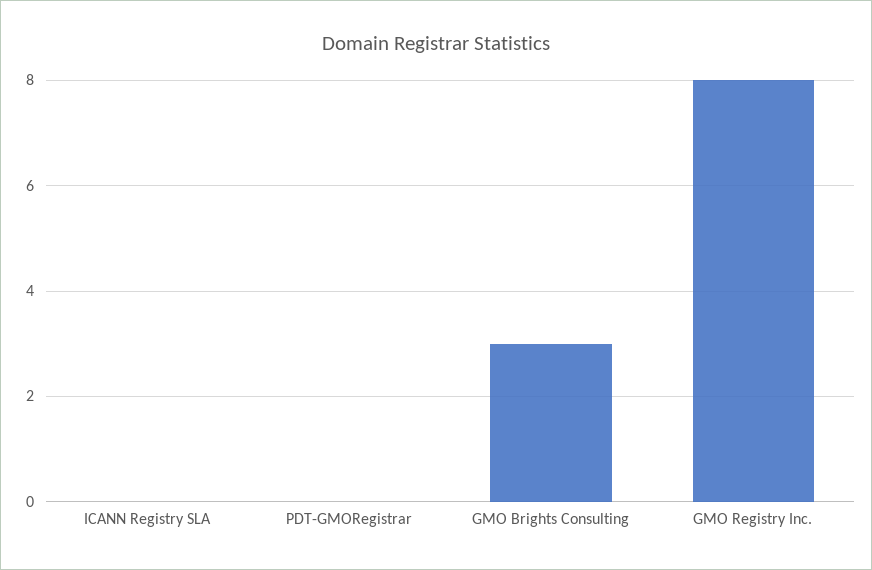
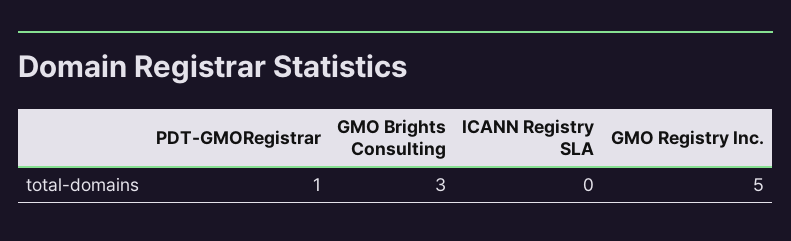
  {
    "ICANN Registry SLA": 0,
-   "PDT-GMORegistrar": 0,
+   "PDT-GMORegistrar": 1,
    "GMO Brights Consulting": 3,
-   "GMO Registry Inc.": 8
+   "GMO Registry Inc.": 5
  }

